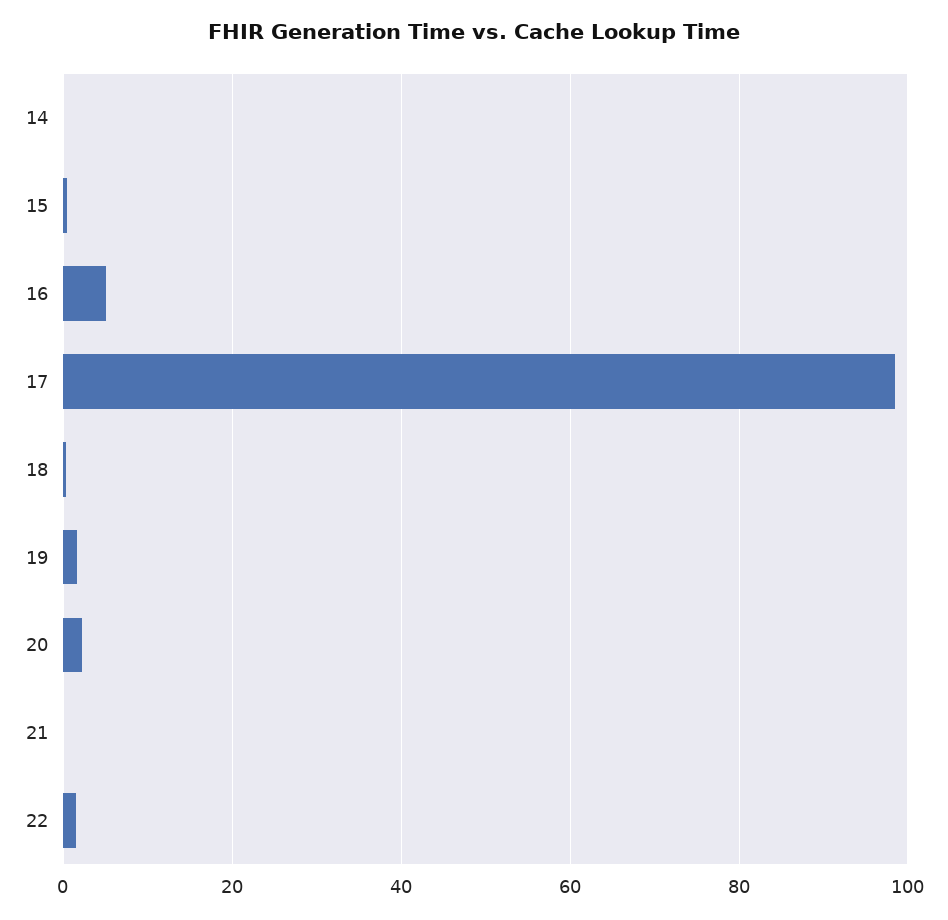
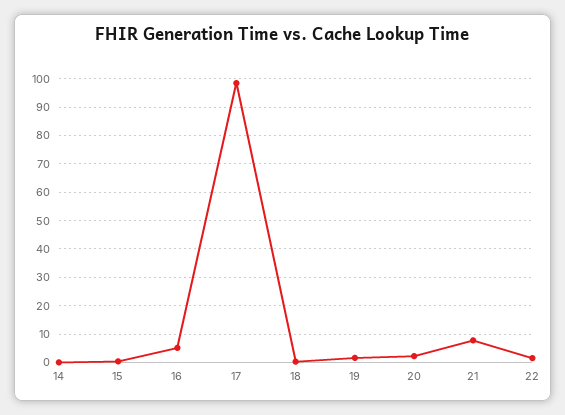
  {
    "14": 0,
    "15": 0,
    "16": 6,
    "17": 98,
    "18": 0,
    "19": 2,
    "20": 2,
-   "21": 0,
+   "21": 7.5,
    "22": 2
  }

